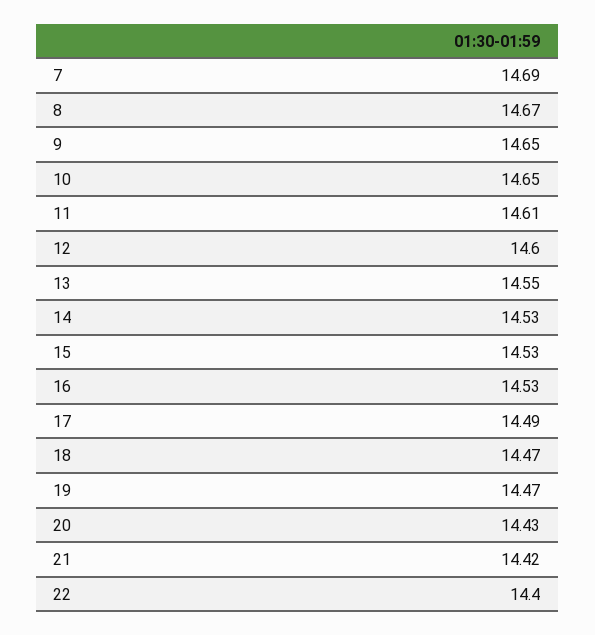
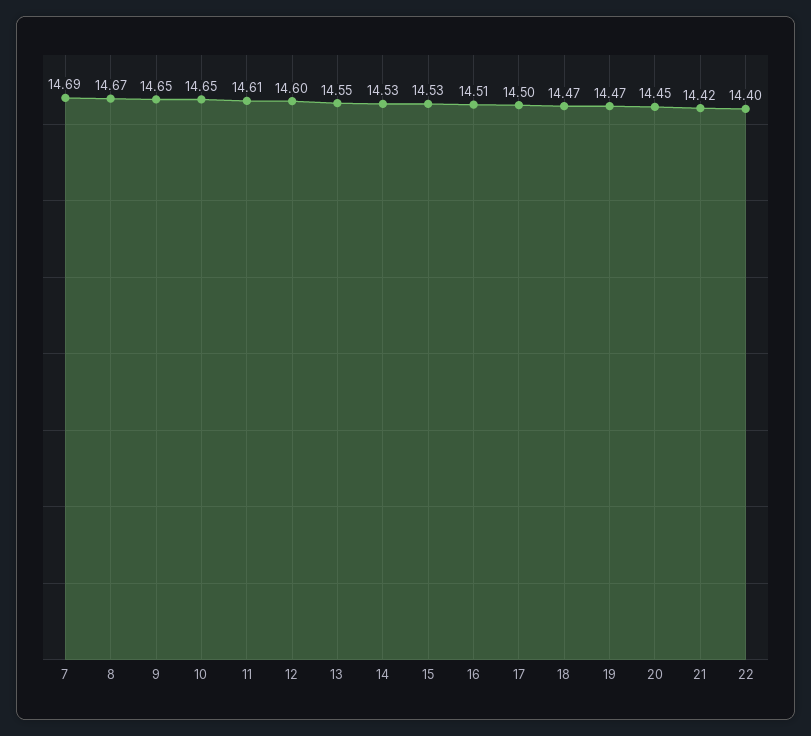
  {
    "7": 14.69,
    "8": 14.67,
    "9": 14.65,
    "10": 14.65,
    "11": 14.61,
    "12": 14.6,
    "13": 14.55,
    "14": 14.53,
    "15": 14.53,
-   "16": 14.53,
+   "16": 14.51,
-   "17": 14.49,
+   "17": 14.5,
    "18": 14.47,
    "19": 14.47,
-   "20": 14.43,
+   "20": 14.45,
    "21": 14.42,
    "22": 14.4
  }

